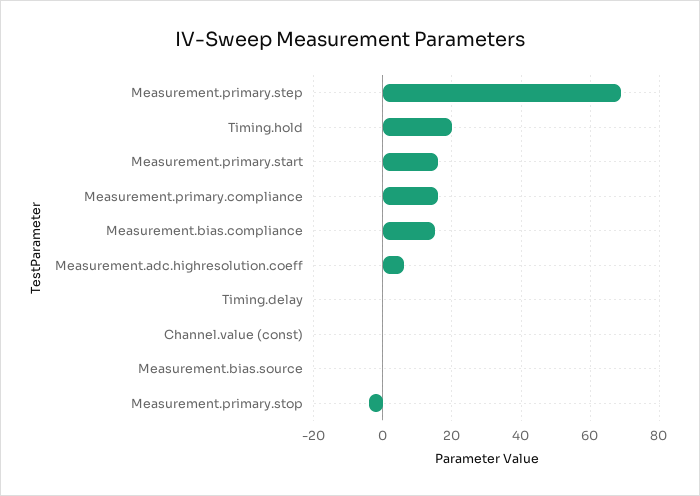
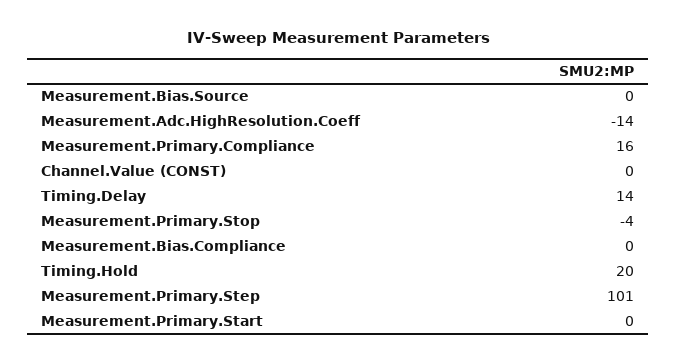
  {
-   "Measurement.primary.step": 70,
+   "Measurement.primary.step": 101,
    "Timing.hold": 20,
-   "Measurement.primary.start": 15,
+   "Measurement.primary.start": 0,
    "Measurement.primary.compliance": 16,
-   "Measurement.bias.compliance": 15,
+   "Measurement.bias.compliance": 0,
-   "Measurement.adc.highresolution.coeff": 5,
+   "Measurement.adc.highresolution.coeff": -14,
-   "Timing.delay": 0,
+   "Timing.delay": 14,
    "Channel.value (const)": 0,
    "Measurement.bias.source": 0,
    "Measurement.primary.stop": -4
  }

